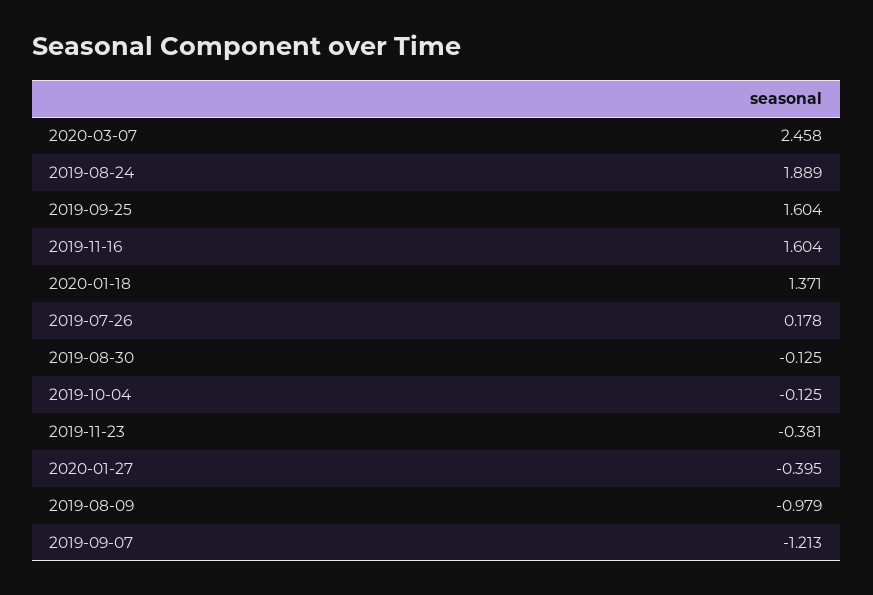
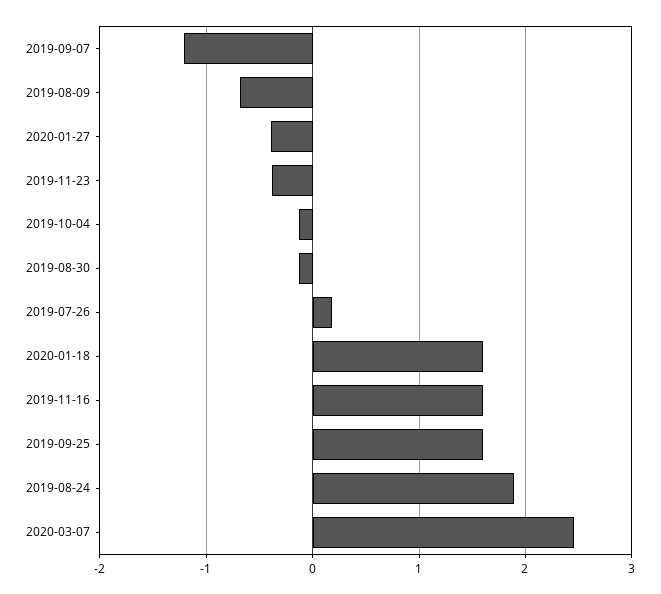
  {
    "2020-03-07": 2.458,
    "2019-08-24": 1.889,
    "2019-09-25": 1.604,
    "2019-11-16": 1.604,
-   "2020-01-18": 1.371,
+   "2020-01-18": 1.6,
    "2019-07-26": 0.178,
    "2019-08-30": -0.125,
    "2019-10-04": -0.125,
    "2019-11-23": -0.381,
    "2020-01-27": -0.395,
-   "2019-08-09": -0.979,
+   "2019-08-09": -0.7,
    "2019-09-07": -1.213
  }

